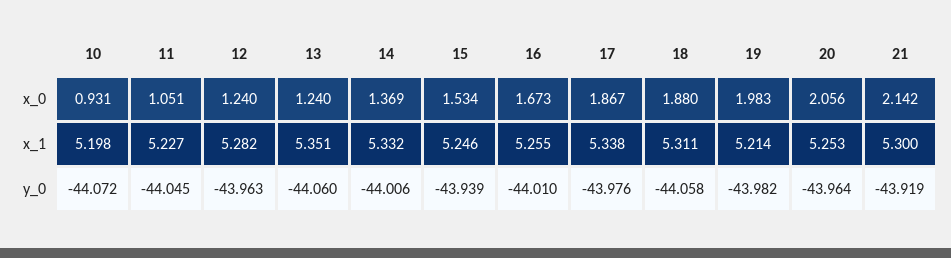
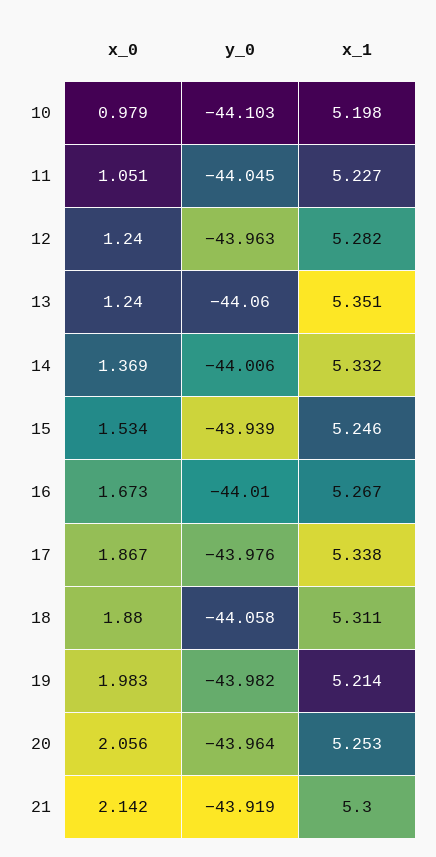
  {
    "10": {
-     "x_0": 0.931,
+     "x_0": 0.979,
      "x_1": 5.198,
-     "y_0": -44.072
+     "y_0": -44.103
    },
    "11": {
      "x_0": 1.051,
      "x_1": 5.227,
      "y_0": -44.045
    },
    "12": {
      "x_0": 1.24,
      "x_1": 5.282,
      "y_0": -43.963
    },
    "13": {
      "x_0": 1.24,
      "x_1": 5.351,
      "y_0": -44.06
    },
    "14": {
      "x_0": 1.369,
      "x_1": 5.332,
      "y_0": -44.006
    },
    "15": {
      "x_0": 1.534,
      "x_1": 5.246,
      "y_0": -43.939
    },
    "16": {
      "x_0": 1.673,
-     "x_1": 5.255,
+     "x_1": 5.267,
      "y_0": -44.01
    },
    "17": {
      "x_0": 1.867,
      "x_1": 5.338,
      "y_0": -43.976
    },
    "18": {
      "x_0": 1.88,
      "x_1": 5.311,
      "y_0": -44.058
    },
    "19": {
      "x_0": 1.983,
      "x_1": 5.214,
      "y_0": -43.982
    },
    "20": {
      "x_0": 2.056,
      "x_1": 5.253,
      "y_0": -43.964
    },
    "21": {
      "x_0": 2.142,
      "x_1": 5.3,
      "y_0": -43.919
    }
  }

